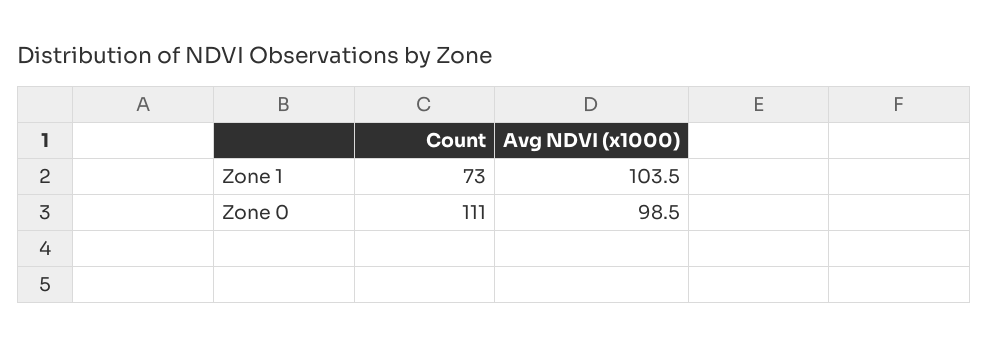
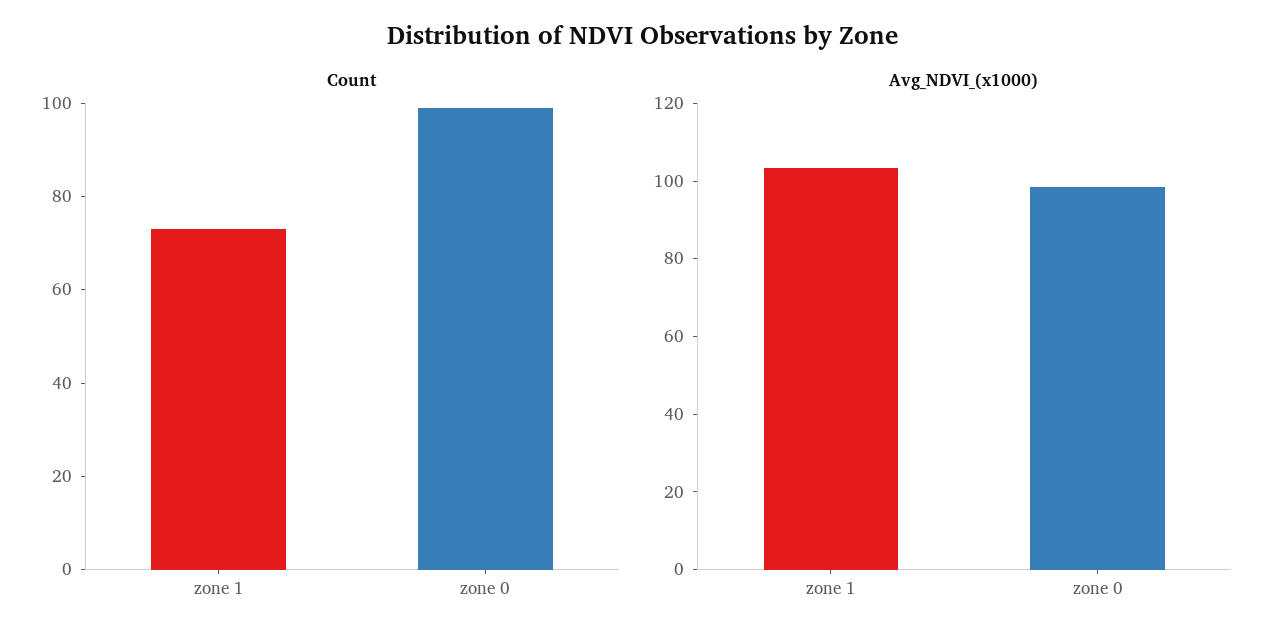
  {
    "Count": {
      "Zone 1": 73,
-     "Zone 0": 111
+     "Zone 0": 100
    },
    "Avg NDVI (x1000)": {
      "Zone 1": 103.5,
      "Zone 0": 98.5
    }
  }

